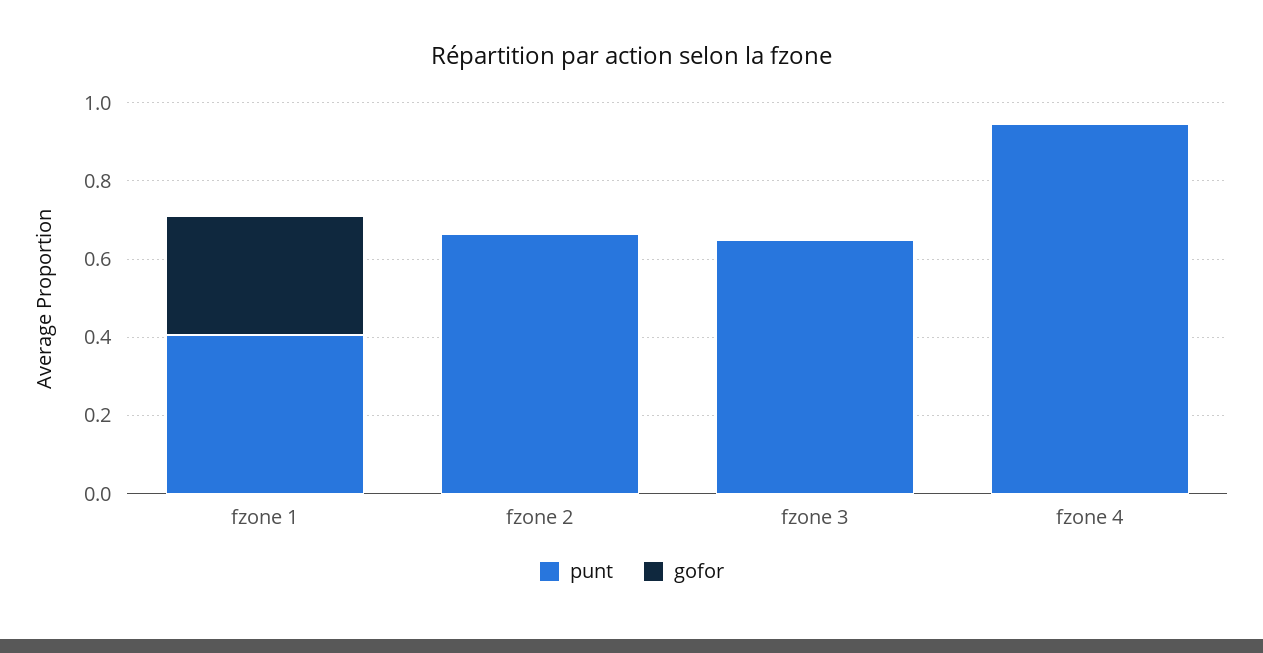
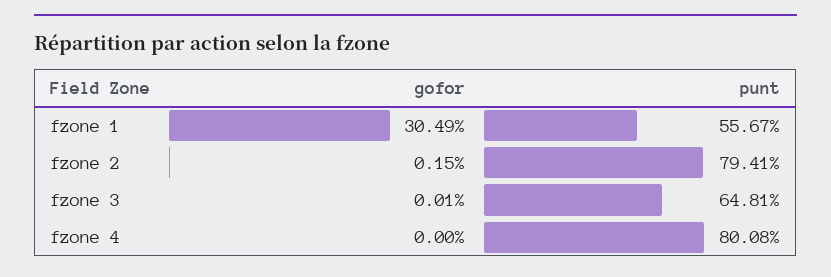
  {
    "punt": {
-     "fzone 1": 0.4,
+     "fzone 1": 0.5567,
-     "fzone 2": 0.65,
+     "fzone 2": 0.7941,
      "fzone 3": 0.6481,
-     "fzone 4": 0.95
+     "fzone 4": 0.8008
    },
    "gofor": {
      "fzone 1": 0.3049,
      "fzone 2": 0.0015,
      "fzone 3": 0.0001,
      "fzone 4": 0
    }
  }

